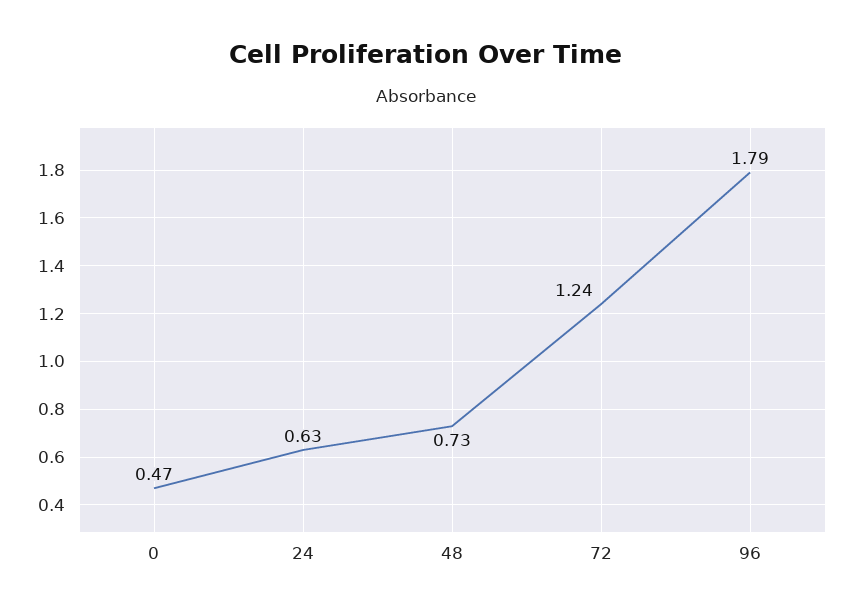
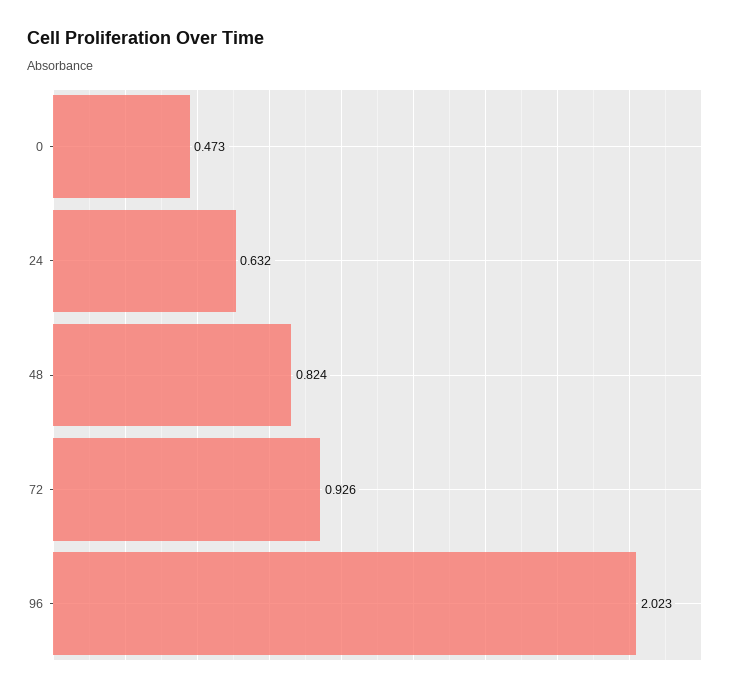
  {
    "0": 0.473,
    "24": 0.632,
-   "48": 0.73,
+   "48": 0.824,
-   "72": 1.24,
+   "72": 0.926,
-   "96": 1.79
+   "96": 2.023
  }

